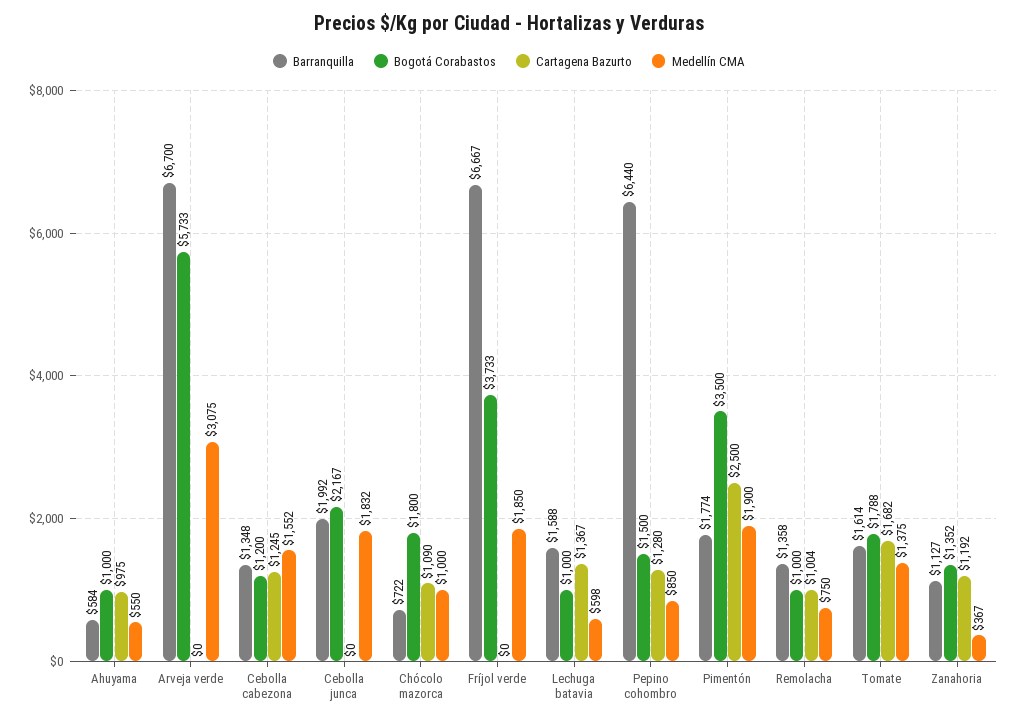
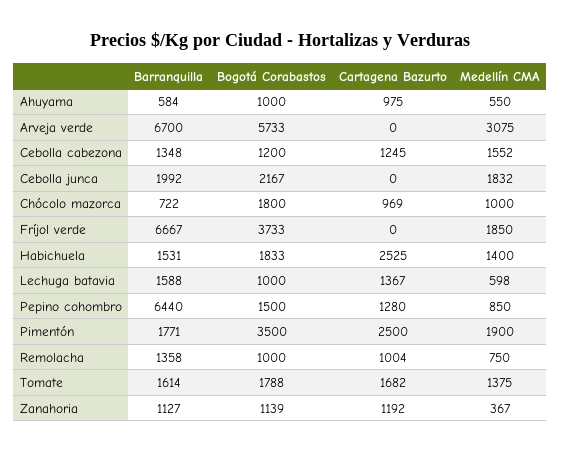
  {
    "Barranquilla": {
      "Ahuyama": 584,
      "Arveja verde": 6700,
      "Cebolla cabezona": 1348,
      "Cebolla junca": 1992,
      "Chócolo mazorca": 722,
      "Fríjol verde": 6667,
      "Lechuga batavia": 1588,
      "Pepino cohombro": 6440,
-     "Pimentón": 1774,
+     "Pimentón": 1771,
      "Remolacha": 1358,
      "Tomate": 1614,
-     "Zanahoria": 1127
+     "Zanahoria": 1127,
+     "Habichuela": 1531
    },
    "Bogotá Corabastos": {
      "Ahuyama": 1000,
      "Arveja verde": 5733,
      "Cebolla cabezona": 1200,
      "Cebolla junca": 2167,
      "Chócolo mazorca": 1800,
      "Fríjol verde": 3733,
      "Lechuga batavia": 1000,
      "Pepino cohombro": 1500,
      "Pimentón": 3500,
      "Remolacha": 1000,
      "Tomate": 1788,
-     "Zanahoria": 1352
+     "Zanahoria": 1139,
+     "Habichuela": 1833
    },
    "Cartagena Bazurto": {
      "Ahuyama": 975,
      "Arveja verde": 0,
      "Cebolla cabezona": 1245,
      "Cebolla junca": 0,
-     "Chócolo mazorca": 1090,
+     "Chócolo mazorca": 969,
      "Fríjol verde": 0,
      "Lechuga batavia": 1367,
      "Pepino cohombro": 1280,
      "Pimentón": 2500,
      "Remolacha": 1004,
      "Tomate": 1682,
-     "Zanahoria": 1192
+     "Zanahoria": 1192,
+     "Habichuela": 2525
    },
    "Medellín CMA": {
      "Ahuyama": 550,
      "Arveja verde": 3075,
      "Cebolla cabezona": 1552,
      "Cebolla junca": 1832,
      "Chócolo mazorca": 1000,
      "Fríjol verde": 1850,
      "Lechuga batavia": 598,
      "Pepino cohombro": 850,
      "Pimentón": 1900,
      "Remolacha": 750,
      "Tomate": 1375,
-     "Zanahoria": 367
+     "Zanahoria": 367,
+     "Habichuela": 1400
    }
  }

